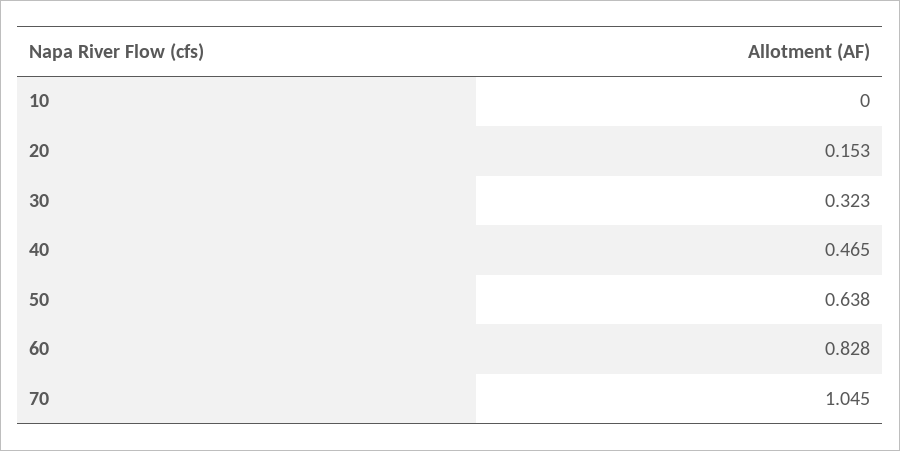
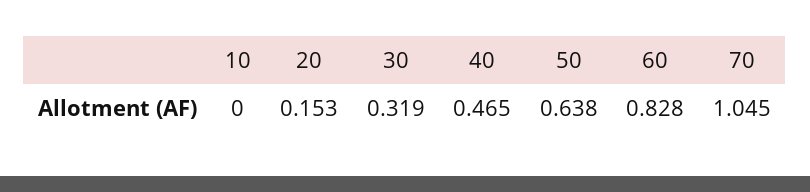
  {
    "10": 0,
    "20": 0.153,
-   "30": 0.323,
+   "30": 0.319,
    "40": 0.465,
    "50": 0.638,
    "60": 0.828,
    "70": 1.045
  }

